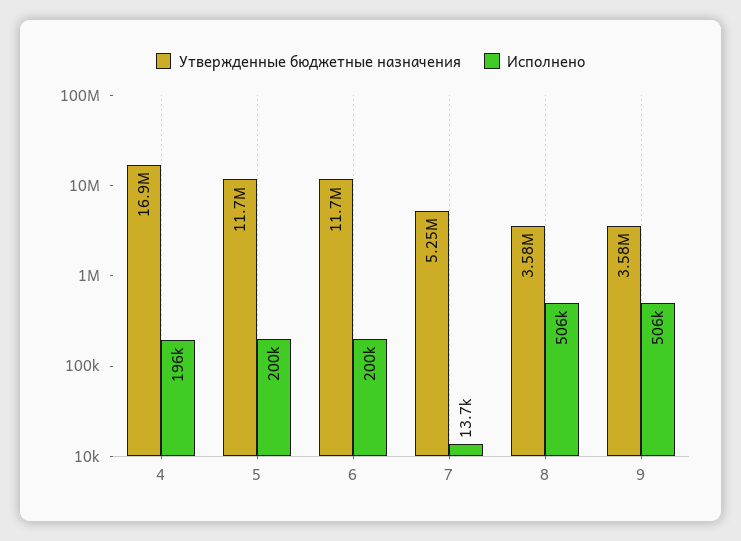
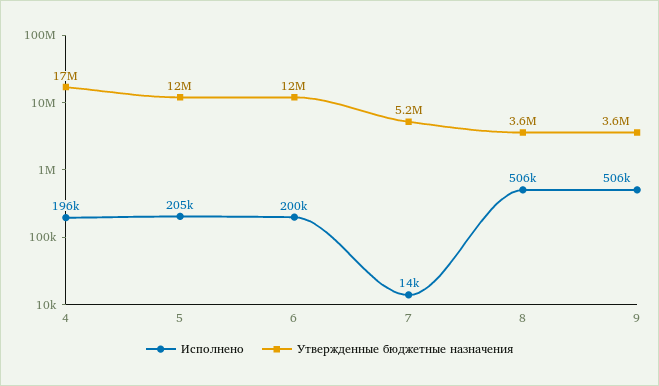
  {
    "Утвержденные бюджетные назначения": {
      "4": 16900000,
      "5": 11700000,
      "6": 11700000,
      "7": 5250000,
      "8": 3580000,
      "9": 3580000
    },
    "Исполнено": {
      "4": 196000,
-     "5": 200000,
+     "5": 205000,
      "6": 200000,
      "7": 13700,
      "8": 506000,
      "9": 506000
    }
  }

